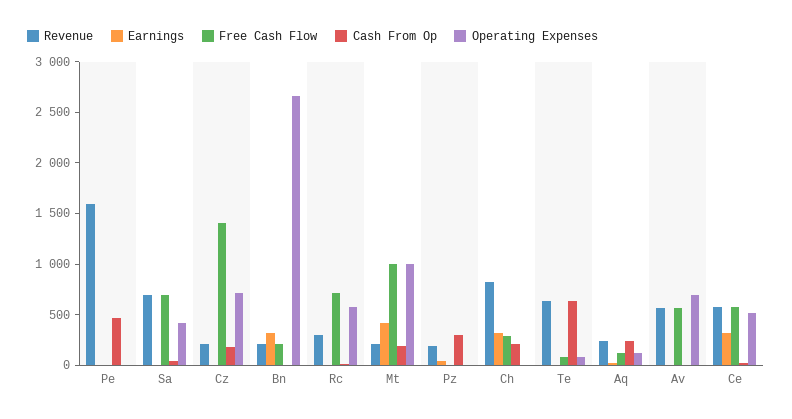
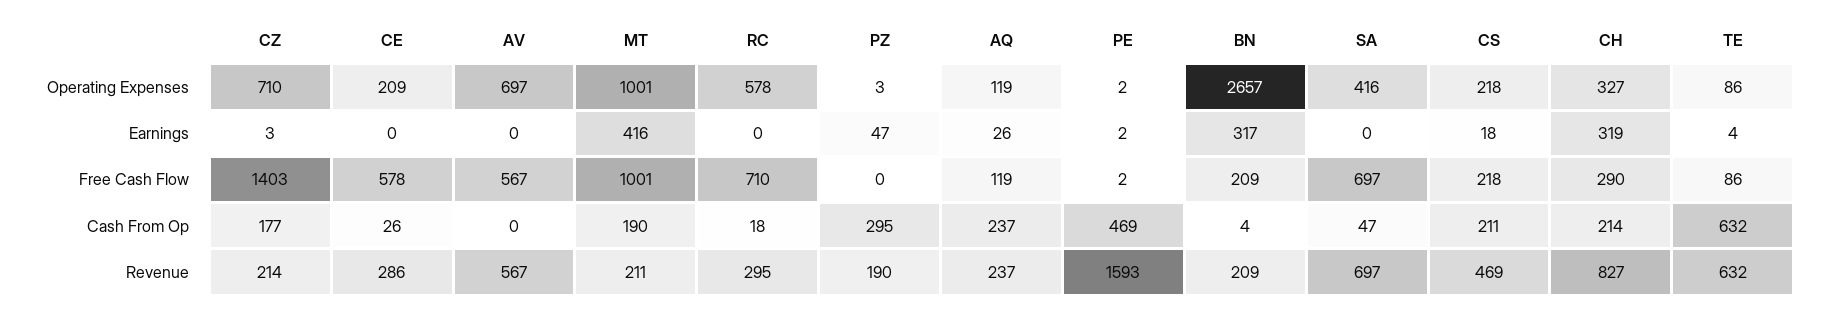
  {
    "Revenue": {
      "Pe": 1593,
      "Sa": 697,
      "Cz": 214,
      "Bn": 209,
      "Rc": 295,
      "Mt": 211,
      "Pz": 190,
      "Ch": 827,
      "Te": 632,
      "Aq": 237,
      "Av": 567,
-     "Ce": 600
+     "Ce": 286,
+     "CS": 469
    },
    "Earnings": {
      "Pe": 2,
      "Sa": 0,
      "Cz": 3,
      "Bn": 317,
      "Rc": 0,
      "Mt": 416,
      "Pz": 47,
      "Ch": 319,
      "Te": 4,
      "Aq": 26,
      "Av": 0,
-     "Ce": 300
+     "Ce": 0,
+     "CS": 18
    },
    "Free Cash Flow": {
      "Pe": 2,
      "Sa": 697,
      "Cz": 1403,
      "Bn": 209,
      "Rc": 710,
      "Mt": 1001,
      "Pz": 0,
      "Ch": 290,
      "Te": 86,
      "Aq": 119,
      "Av": 567,
-     "Ce": 578
+     "Ce": 578,
+     "CS": 218
    },
    "Cash From Op": {
      "Pe": 469,
      "Sa": 47,
      "Cz": 177,
      "Bn": 4,
      "Rc": 18,
      "Mt": 190,
      "Pz": 295,
      "Ch": 214,
      "Te": 632,
      "Aq": 237,
      "Av": 0,
-     "Ce": 26
+     "Ce": 26,
+     "CS": 211
    },
    "Operating Expenses": {
      "Pe": 2,
      "Sa": 416,
      "Cz": 710,
      "Bn": 2657,
      "Rc": 578,
      "Mt": 1001,
      "Pz": 3,
-     "Ch": 0,
+     "Ch": 327,
      "Te": 86,
      "Aq": 119,
      "Av": 697,
-     "Ce": 500
+     "Ce": 209,
+     "CS": 218
    }
  }

